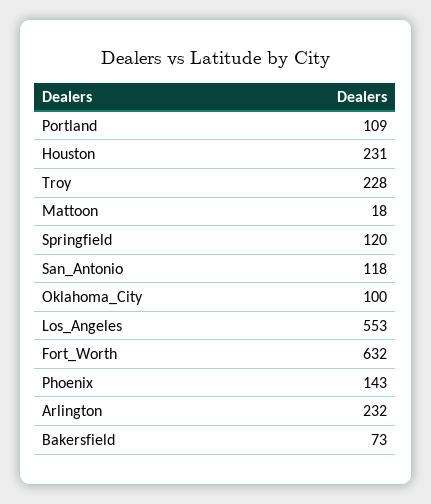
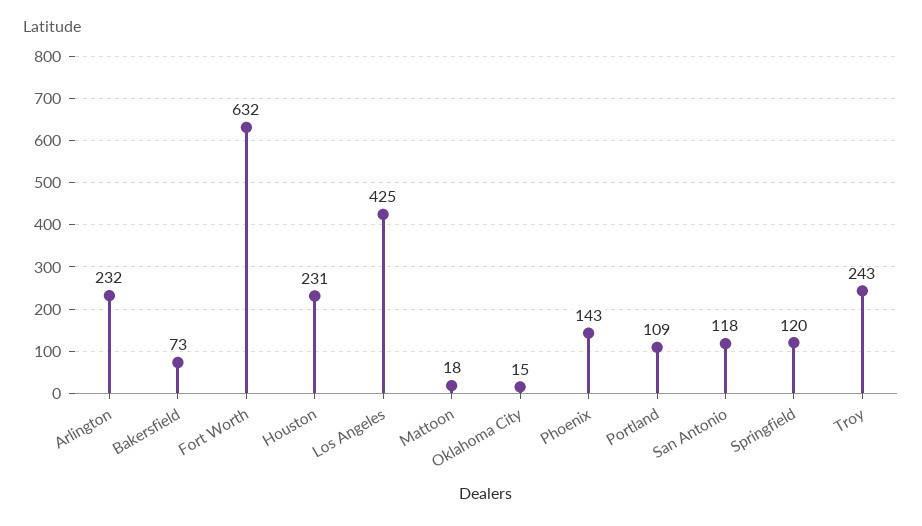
  {
    "Portland": 109,
    "Houston": 231,
-   "Troy": 228,
+   "Troy": 243,
    "Mattoon": 18,
    "Springfield": 120,
    "San_Antonio": 118,
-   "Oklahoma_City": 100,
+   "Oklahoma_City": 15,
-   "Los_Angeles": 553,
+   "Los_Angeles": 425,
    "Fort_Worth": 632,
    "Phoenix": 143,
    "Arlington": 232,
    "Bakersfield": 73
  }

